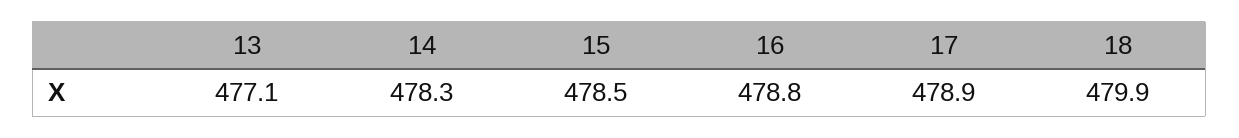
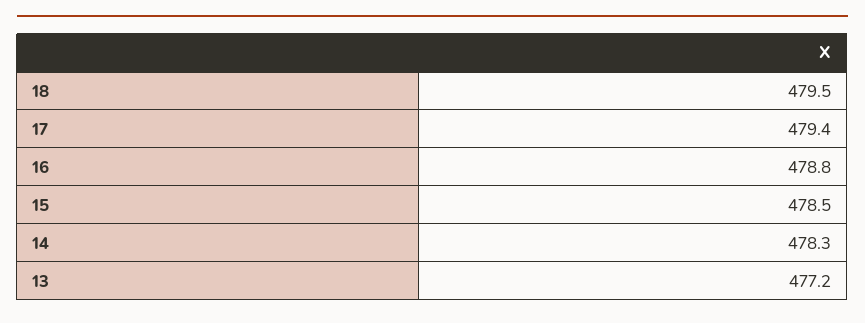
  {
-   "13": 477.1,
+   "13": 477.2,
    "14": 478.3,
    "15": 478.5,
    "16": 478.8,
-   "17": 478.9,
+   "17": 479.4,
-   "18": 479.9
+   "18": 479.5
  }

